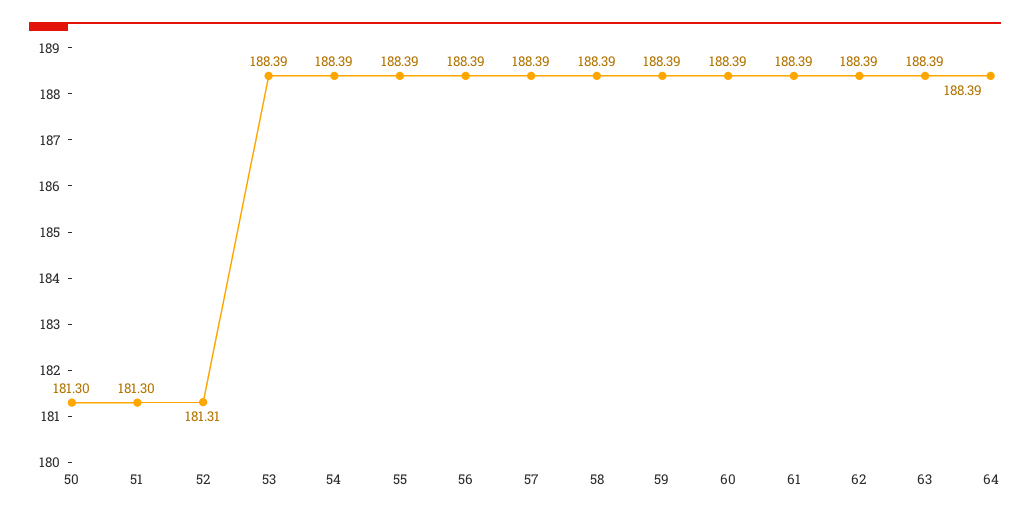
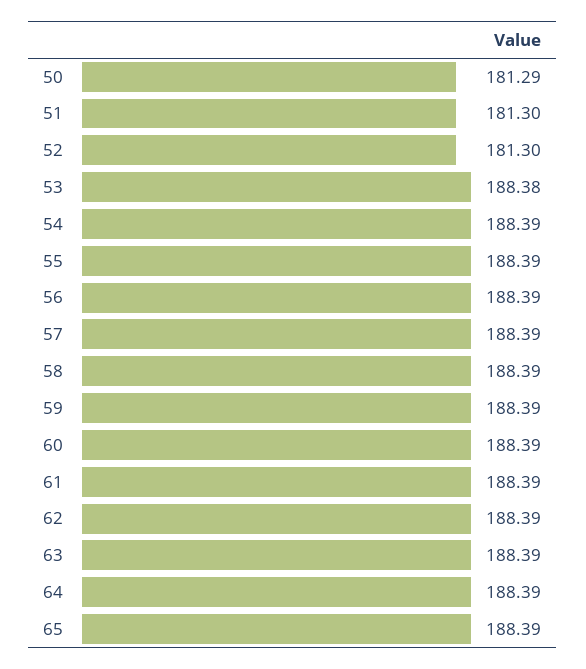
  {
-   "50": 181.3,
+   "50": 181.29,
    "51": 181.3,
-   "52": 181.31,
+   "52": 181.3,
-   "53": 188.39,
+   "53": 188.38,
    "54": 188.39,
    "55": 188.39,
    "56": 188.39,
    "57": 188.39,
    "58": 188.39,
    "59": 188.39,
    "60": 188.39,
    "61": 188.39,
    "62": 188.39,
    "63": 188.39,
-   "64": 188.39
+   "64": 188.39,
+   "65": 188.39
  }

